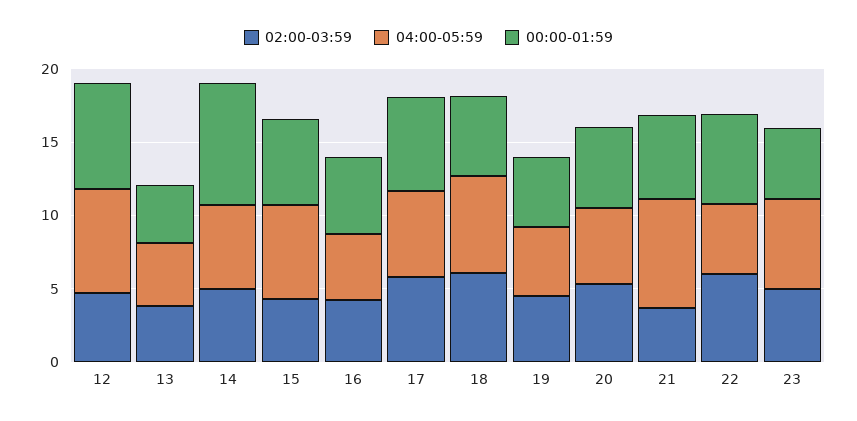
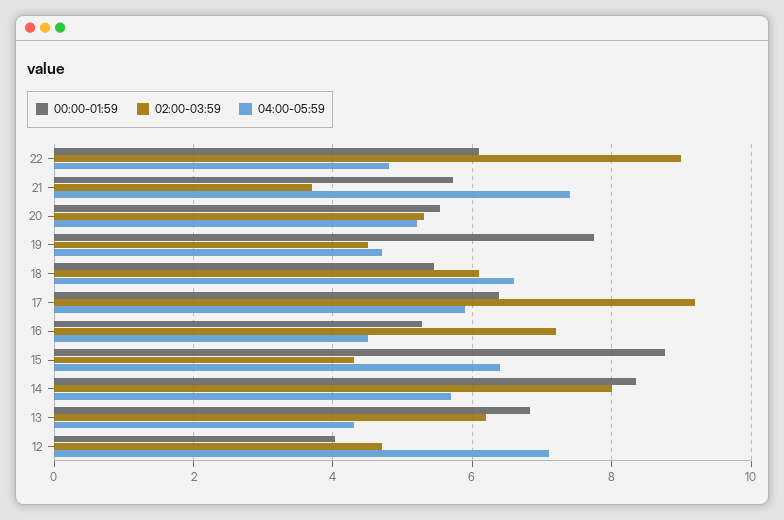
  {
    "02:00-03:59": {
      "12": 4.8,
-     "13": 4,
+     "13": 6.2,
-     "14": 5,
+     "14": 8,
      "15": 4.4,
-     "16": 4,
+     "16": 7.2,
-     "17": 6,
+     "17": 9.2,
      "18": 6.2,
      "19": 4.6,
      "20": 5.4,
      "21": 3.8,
-     "22": 6,
+     "22": 9
-     "23": 5
    },
    "04:00-05:59": {
      "12": 7.2,
      "13": 4.4,
      "14": 5.8,
      "15": 6.4,
      "16": 4.6,
      "17": 6,
      "18": 6.6,
      "19": 4.8,
      "20": 5.2,
      "21": 7.4,
-     "22": 4.8,
+     "22": 4.8
-     "23": 6
    },
    "00:00-01:59": {
-     "12": 7,
+     "12": 4,
-     "13": 4,
+     "13": 6.8,
      "14": 8.4,
-     "15": 6,
+     "15": 8.8,
      "16": 5.2,
      "17": 6.4,
      "18": 5.4,
-     "19": 5,
+     "19": 7.8,
      "20": 5.6,
      "21": 5.8,
-     "22": 6.2,
+     "22": 6.2
-     "23": 5
    }
  }

